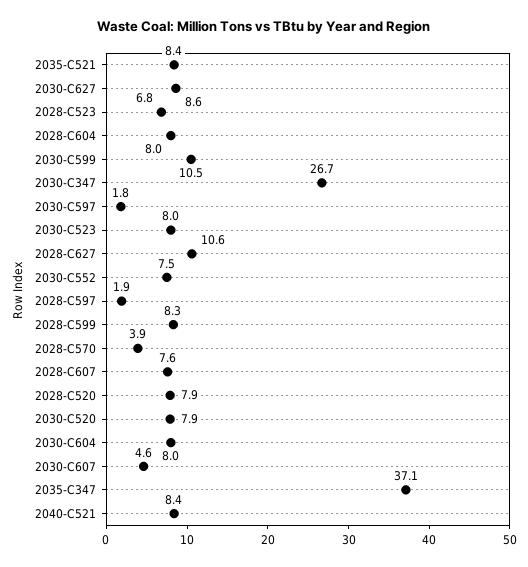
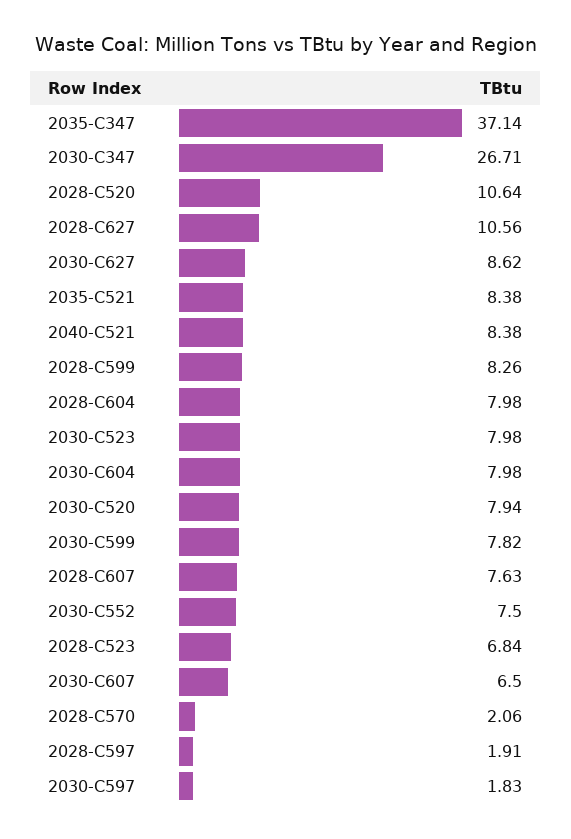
  {
    "2035-C521": 8.38,
    "2030-C627": 8.62,
    "2028-C523": 6.84,
    "2028-C604": 7.98,
-   "2030-C599": 10.5,
+   "2030-C599": 7.82,
    "2030-C347": 26.71,
    "2030-C597": 1.83,
    "2030-C523": 7.98,
    "2028-C627": 10.56,
    "2030-C552": 7.5,
    "2028-C597": 1.91,
    "2028-C599": 8.26,
-   "2028-C570": 3.9,
+   "2028-C570": 2.06,
    "2028-C607": 7.63,
-   "2028-C520": 7.9,
+   "2028-C520": 10.64,
    "2030-C520": 7.94,
    "2030-C604": 7.98,
-   "2030-C607": 4.6,
+   "2030-C607": 6.5,
    "2035-C347": 37.14,
    "2040-C521": 8.38
  }

